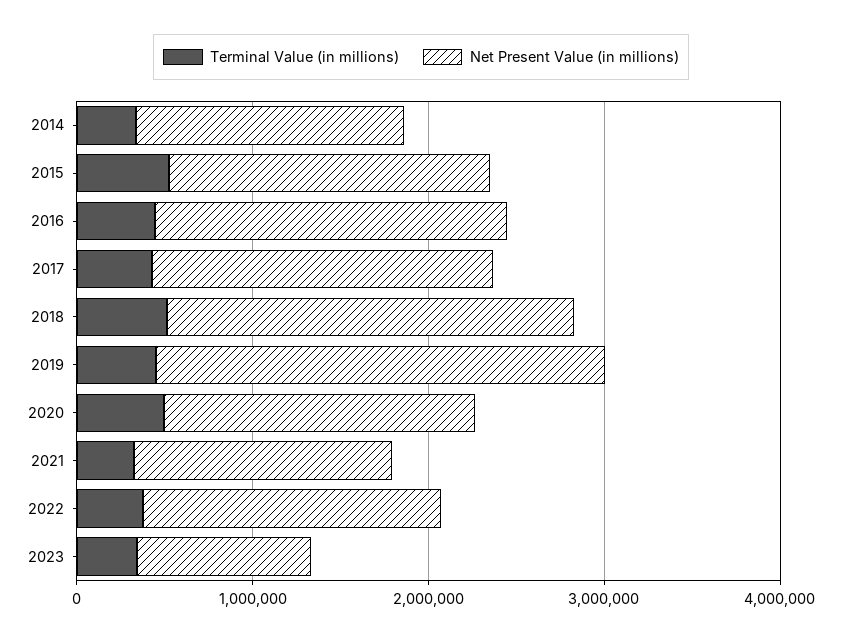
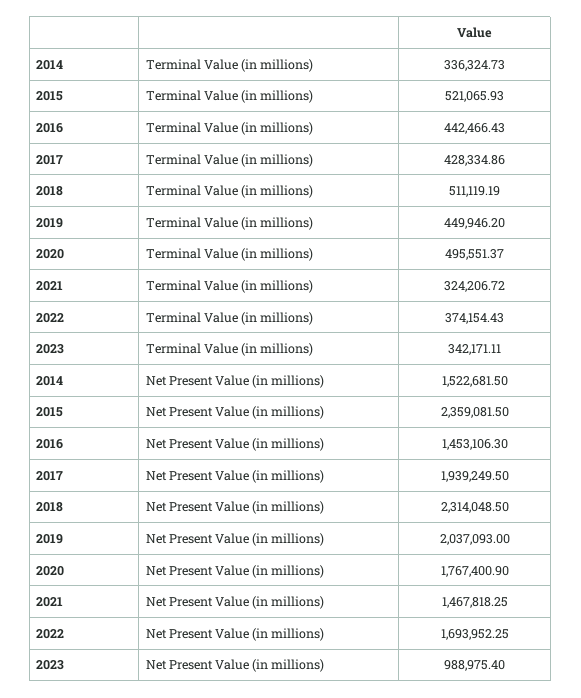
  {
    "Terminal Value (in millions)": {
      "2014": 336324.73,
      "2015": 521065.93,
      "2016": 442466.43,
      "2017": 428334.86,
      "2018": 511119.19,
      "2019": 449946.2,
      "2020": 495551.37,
      "2021": 324206.72,
      "2022": 374154.43,
      "2023": 342171.11
    },
    "Net Present Value (in millions)": {
      "2014": 1522681.5,
-     "2015": 1800000,
+     "2015": 2359081.5,
-     "2016": 2000000,
+     "2016": 1453106.3,
      "2017": 1939249.5,
      "2018": 2314048.5,
-     "2019": 2600000,
+     "2019": 2037093,
      "2020": 1767400.9,
      "2021": 1467818.25,
      "2022": 1693952.25,
      "2023": 988975.4
    }
  }

